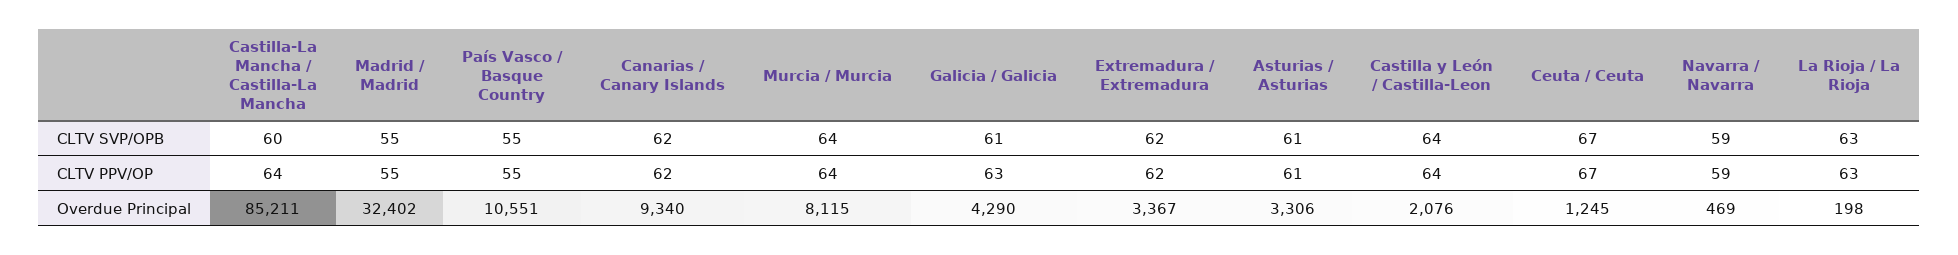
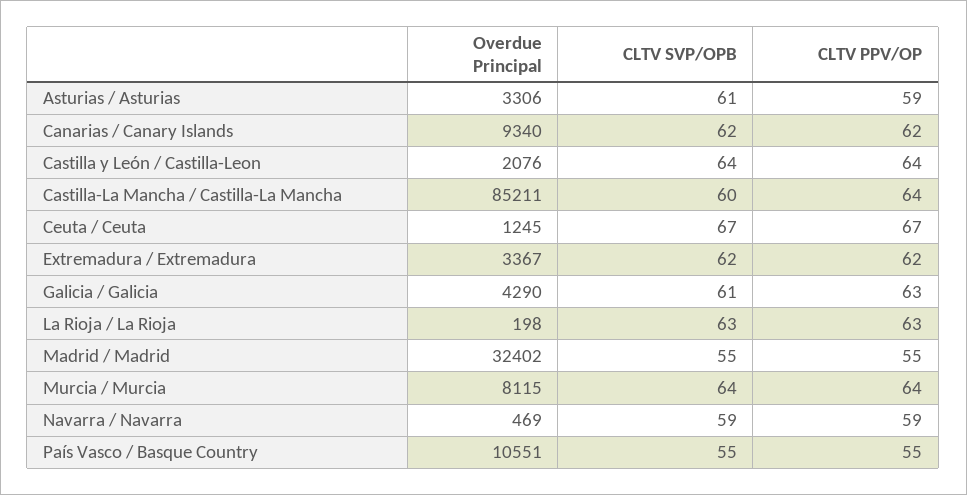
  {
    "Castilla-La Mancha / Castilla-La Mancha": {
      "CLTV SVP/OPB": 60,
      "CLTV PPV/OP": 64,
      "Overdue Principal": 85211
    },
    "Madrid / Madrid": {
      "CLTV SVP/OPB": 55,
      "CLTV PPV/OP": 55,
      "Overdue Principal": 32402
    },
    "País Vasco / Basque Country": {
      "CLTV SVP/OPB": 55,
      "CLTV PPV/OP": 55,
      "Overdue Principal": 10551
    },
    "Canarias / Canary Islands": {
      "CLTV SVP/OPB": 62,
      "CLTV PPV/OP": 62,
      "Overdue Principal": 9340
    },
    "Murcia / Murcia": {
      "CLTV SVP/OPB": 64,
      "CLTV PPV/OP": 64,
      "Overdue Principal": 8115
    },
    "Galicia / Galicia": {
      "CLTV SVP/OPB": 61,
      "CLTV PPV/OP": 63,
      "Overdue Principal": 4290
    },
    "Extremadura / Extremadura": {
      "CLTV SVP/OPB": 62,
      "CLTV PPV/OP": 62,
      "Overdue Principal": 3367
    },
    "Asturias / Asturias": {
      "CLTV SVP/OPB": 61,
-     "CLTV PPV/OP": 61,
+     "CLTV PPV/OP": 59,
      "Overdue Principal": 3306
    },
    "Castilla y León / Castilla-Leon": {
      "CLTV SVP/OPB": 64,
      "CLTV PPV/OP": 64,
      "Overdue Principal": 2076
    },
    "Ceuta / Ceuta": {
      "CLTV SVP/OPB": 67,
      "CLTV PPV/OP": 67,
      "Overdue Principal": 1245
    },
    "Navarra / Navarra": {
      "CLTV SVP/OPB": 59,
      "CLTV PPV/OP": 59,
      "Overdue Principal": 469
    },
    "La Rioja / La Rioja": {
      "CLTV SVP/OPB": 63,
      "CLTV PPV/OP": 63,
      "Overdue Principal": 198
    }
  }

